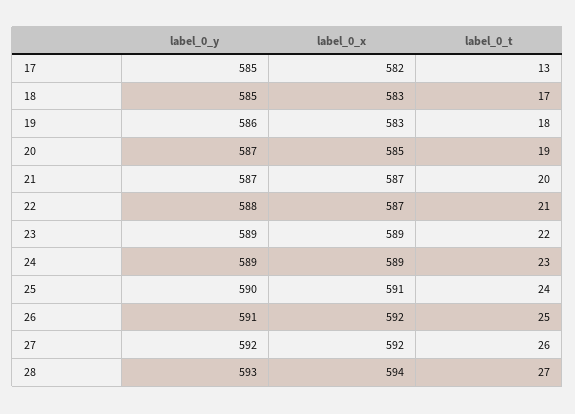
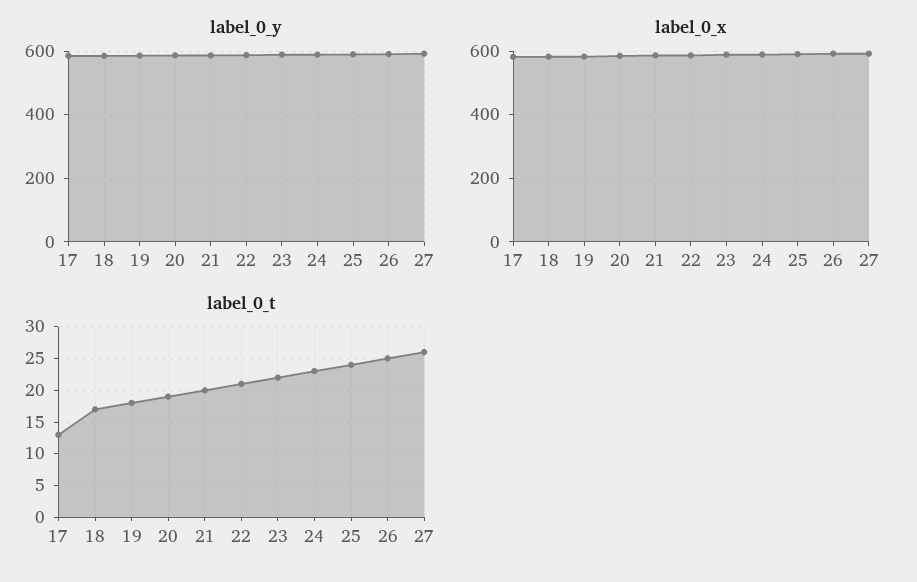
  {
    "label_0_y": {
      "17": 585,
      "18": 585,
      "19": 586,
      "20": 587,
      "21": 587,
      "22": 588,
      "23": 589,
      "24": 589,
      "25": 590,
      "26": 591,
-     "27": 592,
+     "27": 592
-     "28": 593
    },
    "label_0_x": {
      "17": 582,
      "18": 583,
      "19": 583,
      "20": 585,
      "21": 587,
      "22": 587,
      "23": 589,
      "24": 589,
      "25": 591,
      "26": 592,
-     "27": 592,
+     "27": 592
-     "28": 594
    },
    "label_0_t": {
      "17": 13,
      "18": 17,
      "19": 18,
      "20": 19,
      "21": 20,
      "22": 21,
      "23": 22,
      "24": 23,
      "25": 24,
      "26": 25,
-     "27": 26,
+     "27": 26
-     "28": 27
    }
  }

